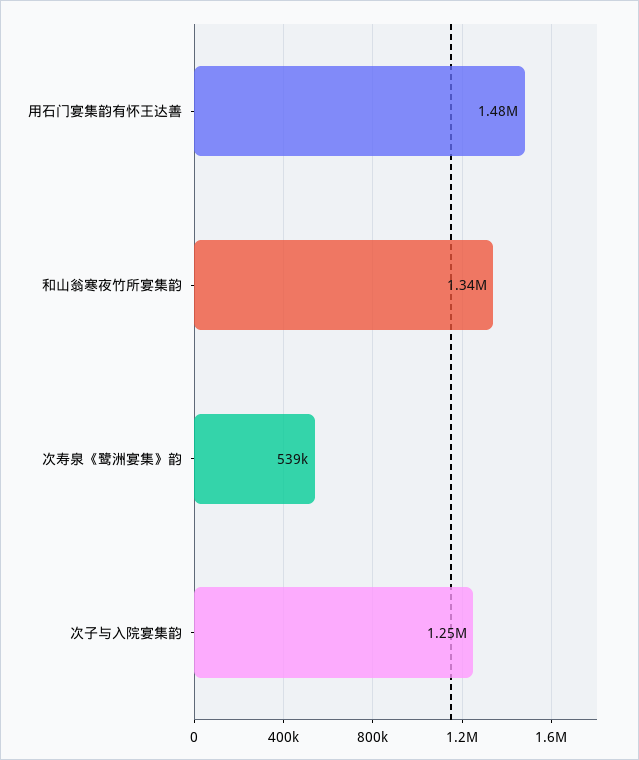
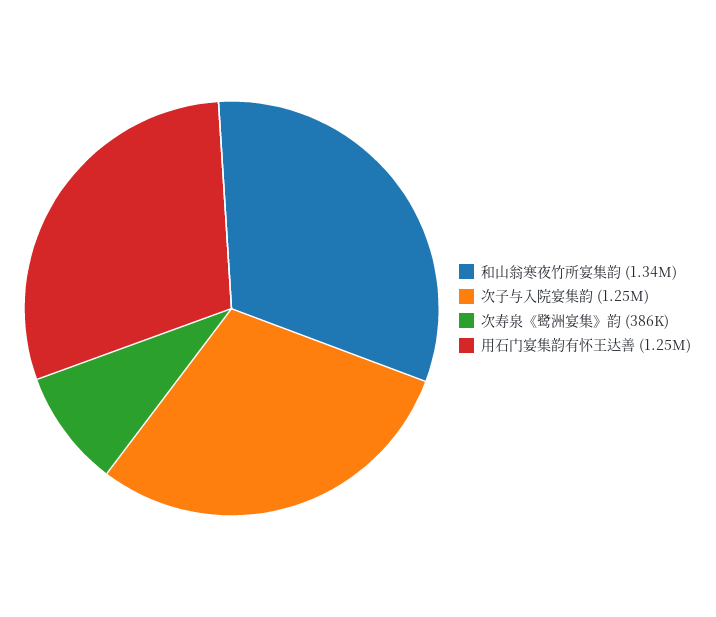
  {
-   "用石门宴集韵有怀王达善": 1480000,
+   "用石门宴集韵有怀王达善": 1250000,
    "和山翁寒夜竹所宴集韵": 1340000,
-   "次寿泉《鹭洲宴集》韵": 539000,
+   "次寿泉《鹭洲宴集》韵": 386000,
    "次子与入院宴集韵": 1250000
  }

